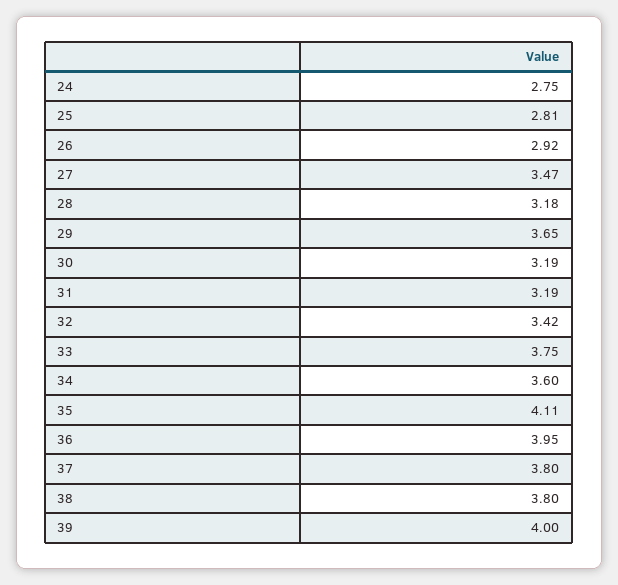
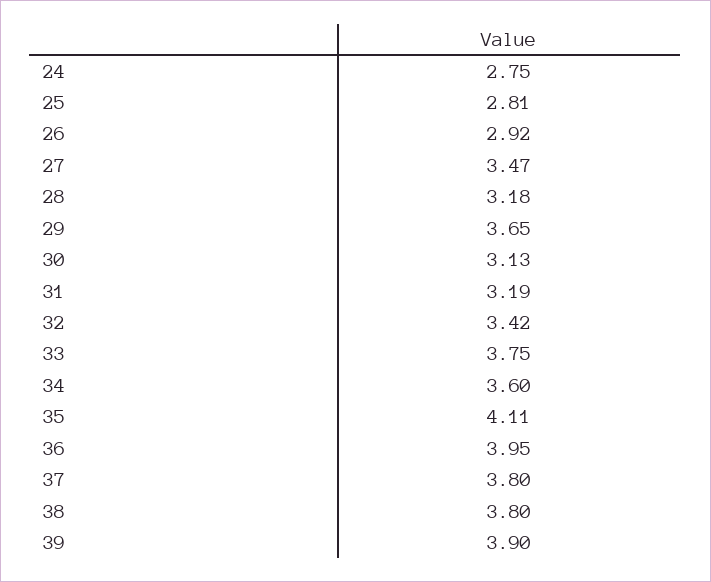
  {
    "24": 2.75,
    "25": 2.81,
    "26": 2.92,
    "27": 3.47,
    "28": 3.18,
    "29": 3.65,
-   "30": 3.19,
+   "30": 3.13,
    "31": 3.19,
    "32": 3.42,
    "33": 3.75,
    "34": 3.6,
    "35": 4.11,
    "36": 3.95,
    "37": 3.8,
    "38": 3.8,
-   "39": 4
+   "39": 3.9
  }

